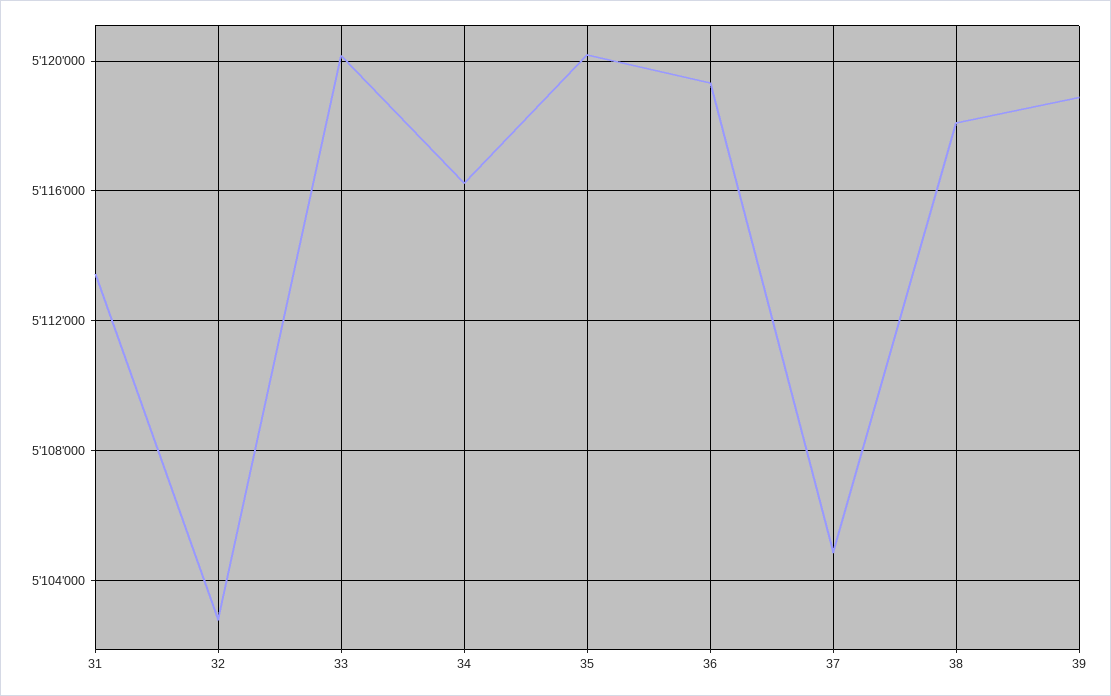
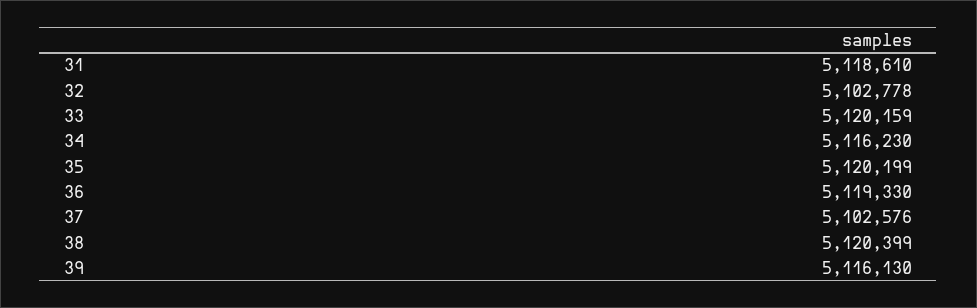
  {
-   "31": 5113500,
+   "31": 5118610,
    "32": 5102778,
    "33": 5120159,
    "34": 5116230,
    "35": 5120199,
    "36": 5119330,
-   "37": 5105000,
+   "37": 5102576,
-   "38": 5118000,
+   "38": 5120399,
-   "39": 5119000
+   "39": 5116130
  }

